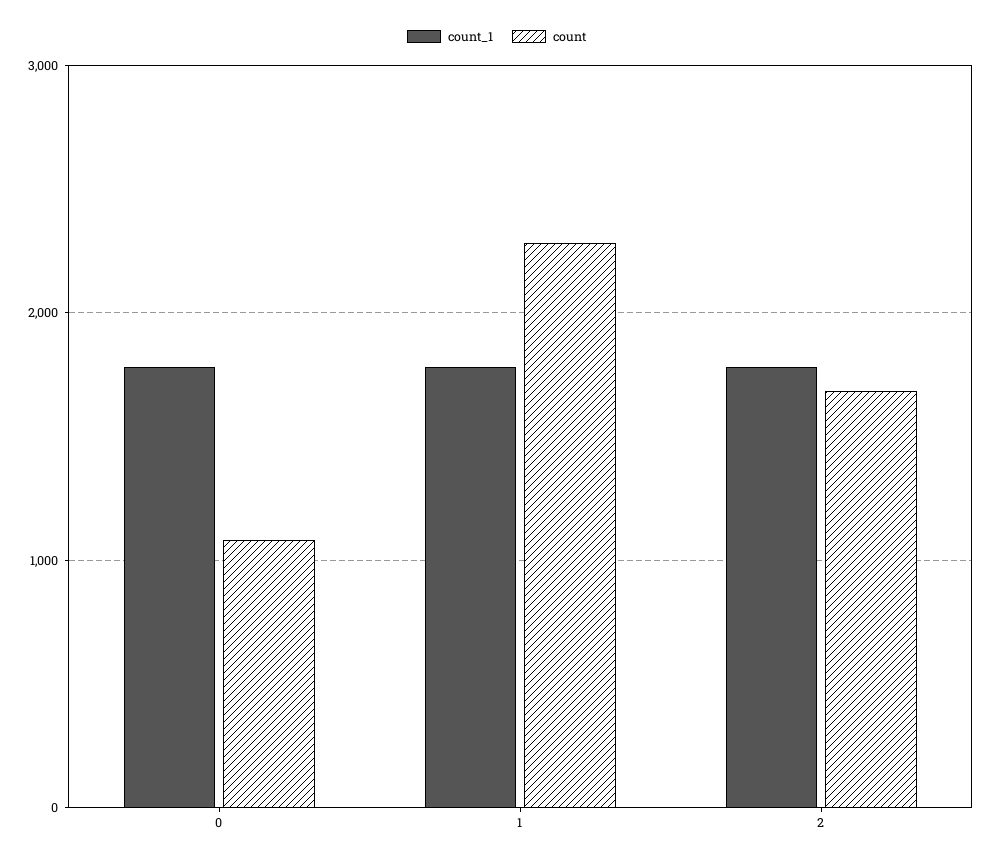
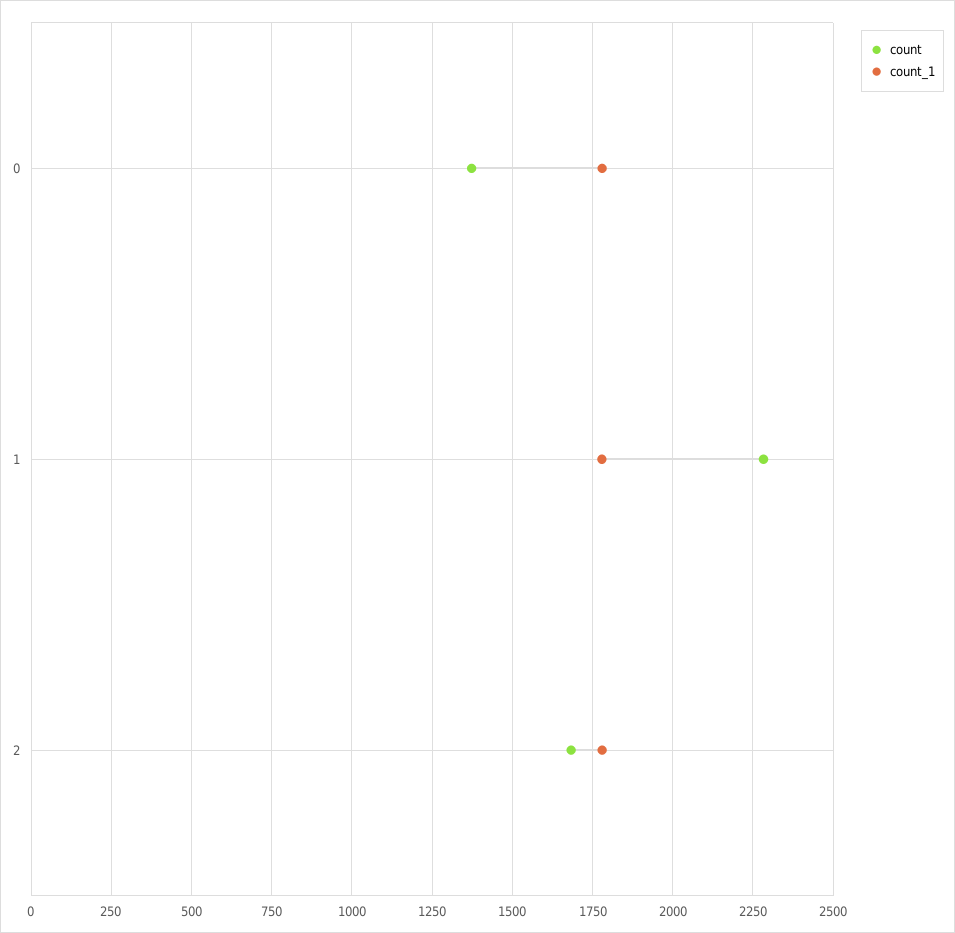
  {
    "count_1": {
      "0": 1775,
      "1": 1775,
      "2": 1775
    },
    "count": {
-     "0": 1100,
+     "0": 1375,
      "1": 2275,
      "2": 1675
    }
  }

